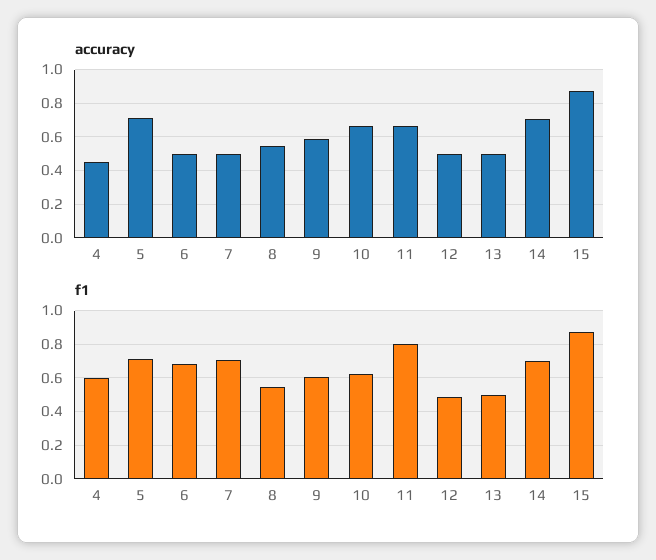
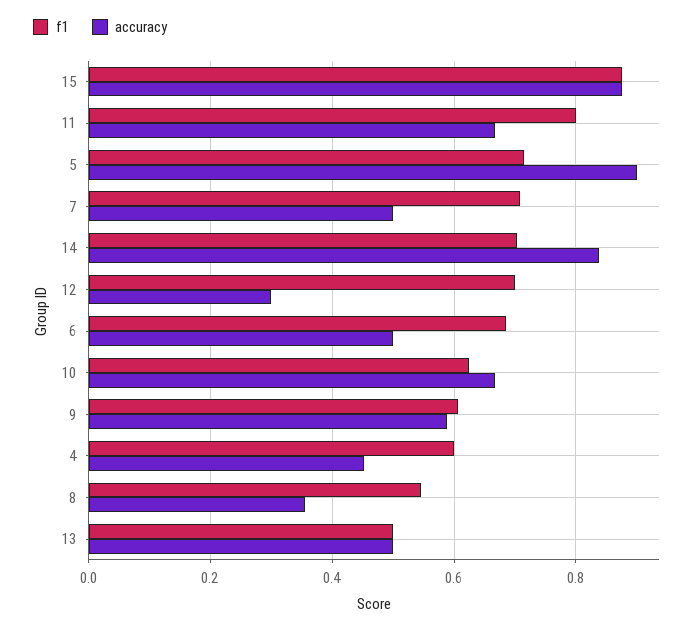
  {
    "accuracy": {
      "4": 0.46,
-     "5": 0.7,
+     "5": 0.9,
      "6": 0.5,
      "7": 0.5,
-     "8": 0.55,
+     "8": 0.36,
      "9": 0.58,
      "10": 0.66,
      "11": 0.66,
-     "12": 0.5,
+     "12": 0.3,
      "13": 0.5,
-     "14": 0.7,
+     "14": 0.84,
      "15": 0.88
    },
    "f1": {
      "4": 0.6,
      "5": 0.72,
      "6": 0.68,
      "7": 0.7,
      "8": 0.54,
      "9": 0.6,
      "10": 0.62,
      "11": 0.8,
-     "12": 0.5,
+     "12": 0.7,
      "13": 0.5,
      "14": 0.7,
      "15": 0.88
    }
  }

